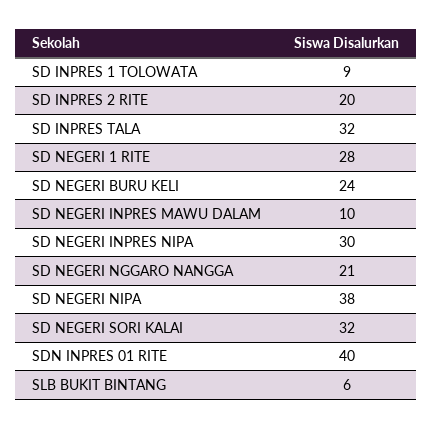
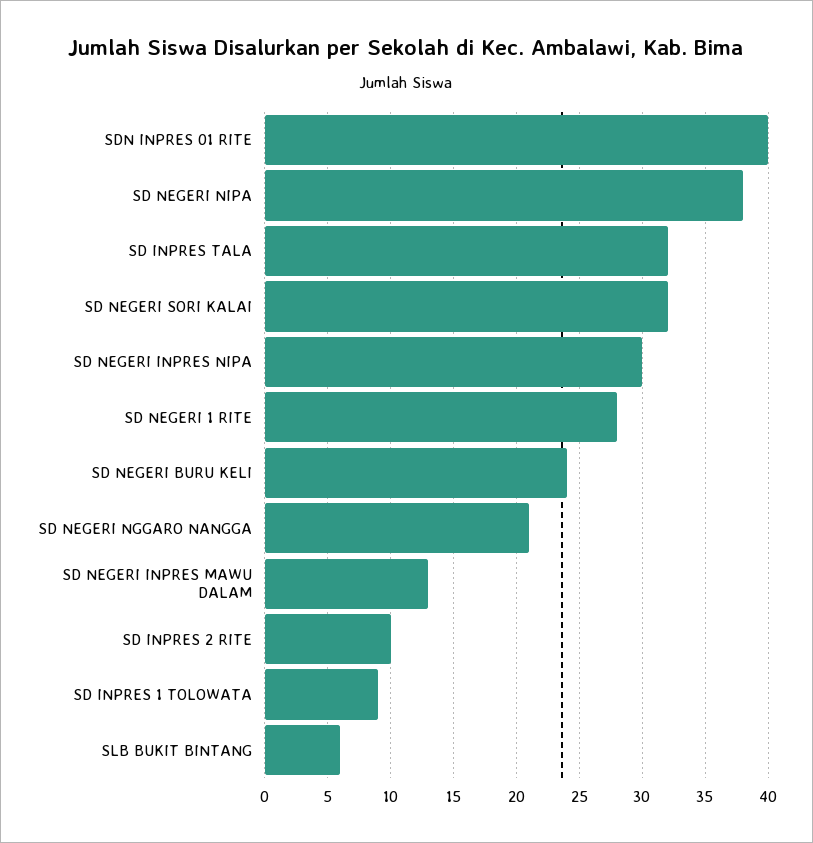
  {
    "SD INPRES 1 TOLOWATA": 9,
-   "SD INPRES 2 RITE": 20,
+   "SD INPRES 2 RITE": 10,
    "SD INPRES TALA": 32,
    "SD NEGERI 1 RITE": 28,
    "SD NEGERI BURU KELI": 24,
-   "SD NEGERI INPRES MAWU DALAM": 10,
+   "SD NEGERI INPRES MAWU DALAM": 13,
    "SD NEGERI INPRES NIPA": 30,
    "SD NEGERI NGGARO NANGGA": 21,
    "SD NEGERI NIPA": 38,
    "SD NEGERI SORI KALAI": 32,
    "SDN INPRES 01 RITE": 40,
    "SLB BUKIT BINTANG": 6
  }

